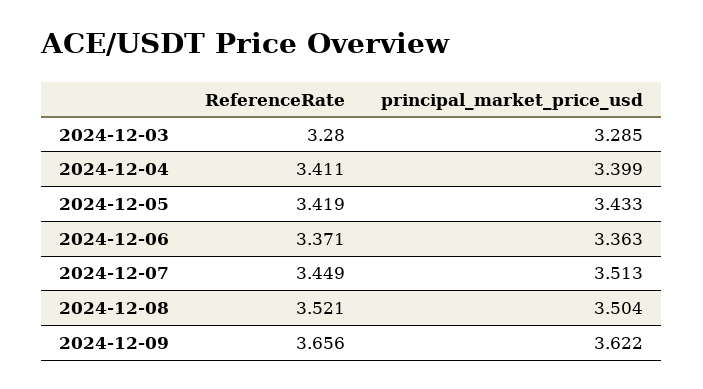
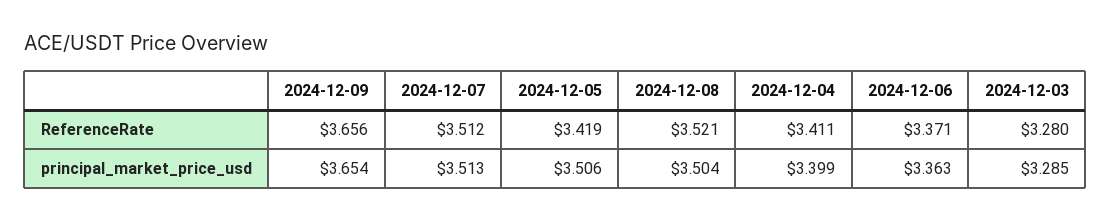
  {
    "ReferenceRate": {
      "2024-12-03": 3.28,
      "2024-12-04": 3.411,
      "2024-12-05": 3.419,
      "2024-12-06": 3.371,
-     "2024-12-07": 3.449,
+     "2024-12-07": 3.512,
      "2024-12-08": 3.521,
      "2024-12-09": 3.656
    },
    "principal_market_price_usd": {
      "2024-12-03": 3.285,
      "2024-12-04": 3.399,
-     "2024-12-05": 3.433,
+     "2024-12-05": 3.506,
      "2024-12-06": 3.363,
      "2024-12-07": 3.513,
      "2024-12-08": 3.504,
-     "2024-12-09": 3.622
+     "2024-12-09": 3.654
    }
  }

